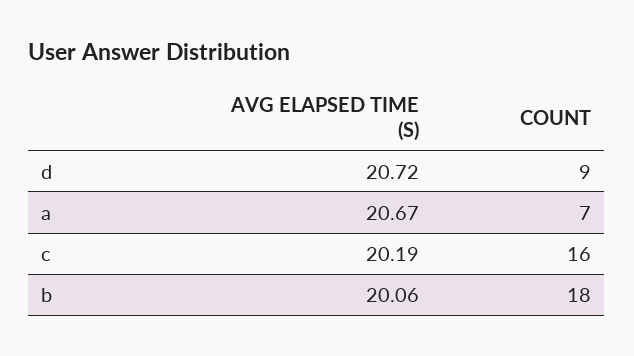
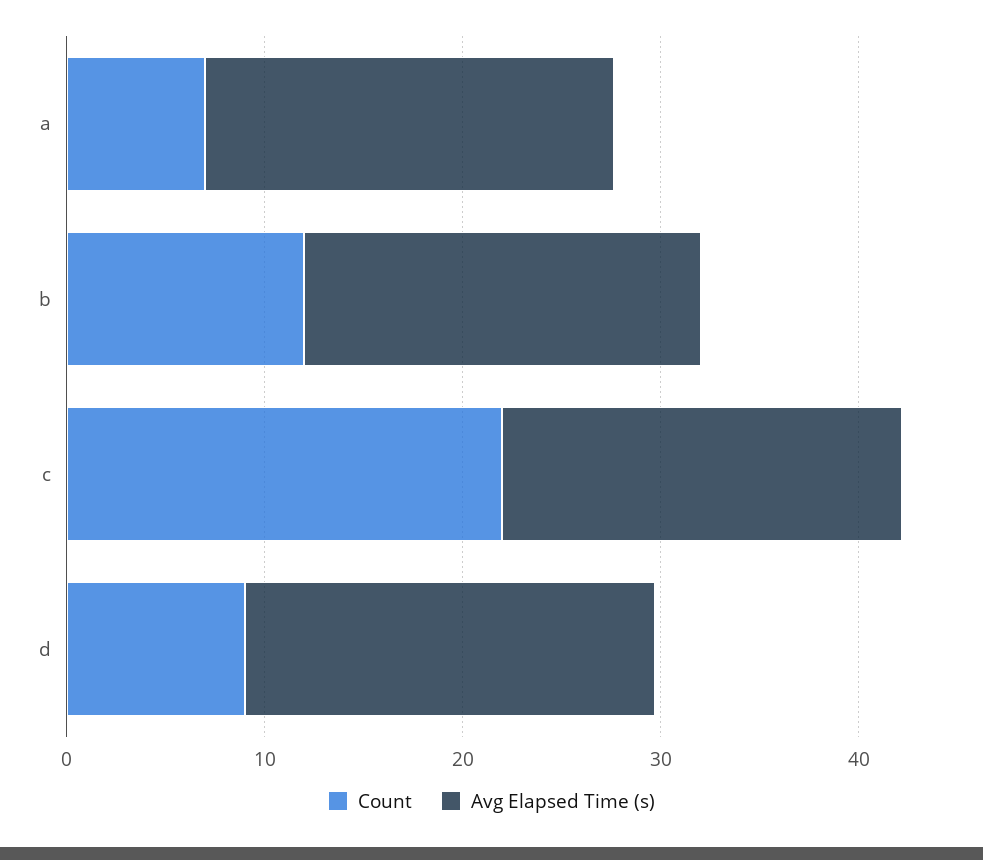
  {
    "AVG ELAPSED TIME (S)": {
      "d": 20.72,
      "a": 20.67,
      "c": 20.19,
      "b": 20.06
    },
    "COUNT": {
      "d": 9,
      "a": 7,
-     "c": 16,
+     "c": 22,
-     "b": 18
+     "b": 12
    }
  }

